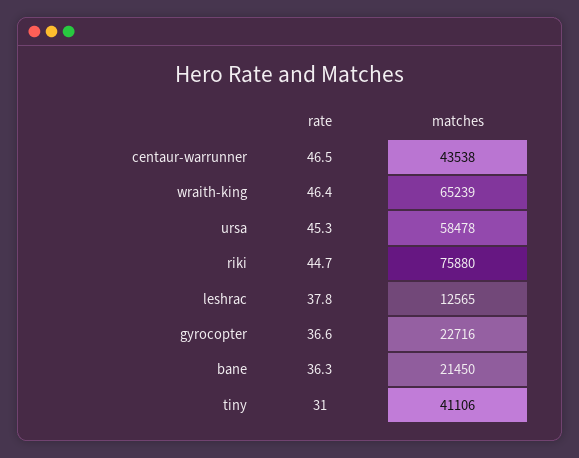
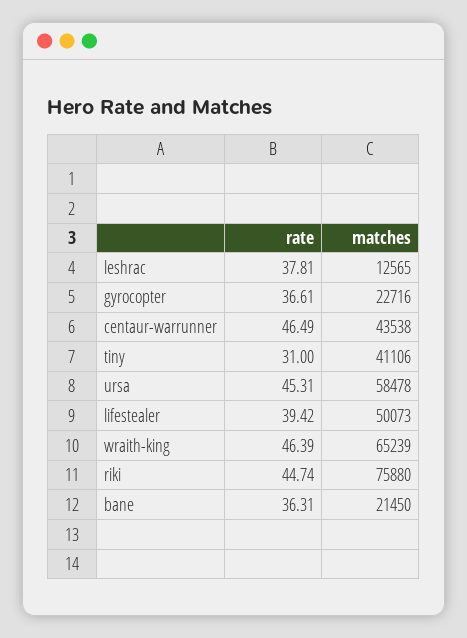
  {
    "rate": {
      "centaur-warrunner": 46.49,
      "wraith-king": 46.39,
      "ursa": 45.31,
      "riki": 44.74,
      "leshrac": 37.81,
      "gyrocopter": 36.61,
      "bane": 36.31,
-     "tiny": 31
+     "tiny": 31,
+     "lifestealer": 39.42
    },
    "matches": {
      "centaur-warrunner": 43538,
      "wraith-king": 65239,
      "ursa": 58478,
      "riki": 75880,
      "leshrac": 12565,
      "gyrocopter": 22716,
      "bane": 21450,
-     "tiny": 41106
+     "tiny": 41106,
+     "lifestealer": 50073
    }
  }

